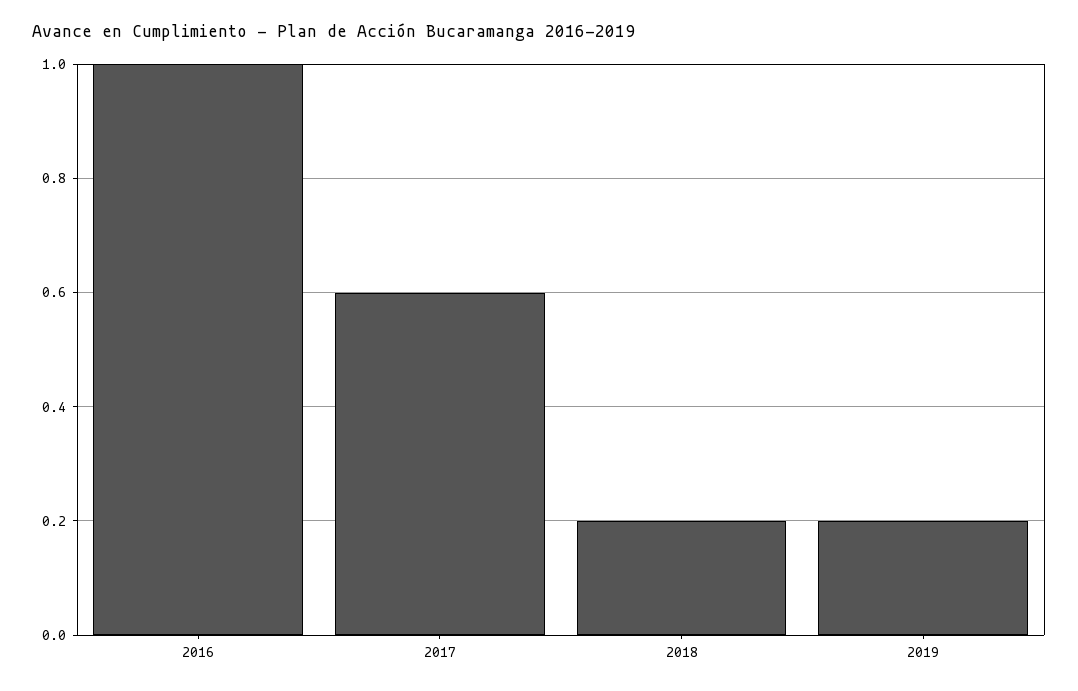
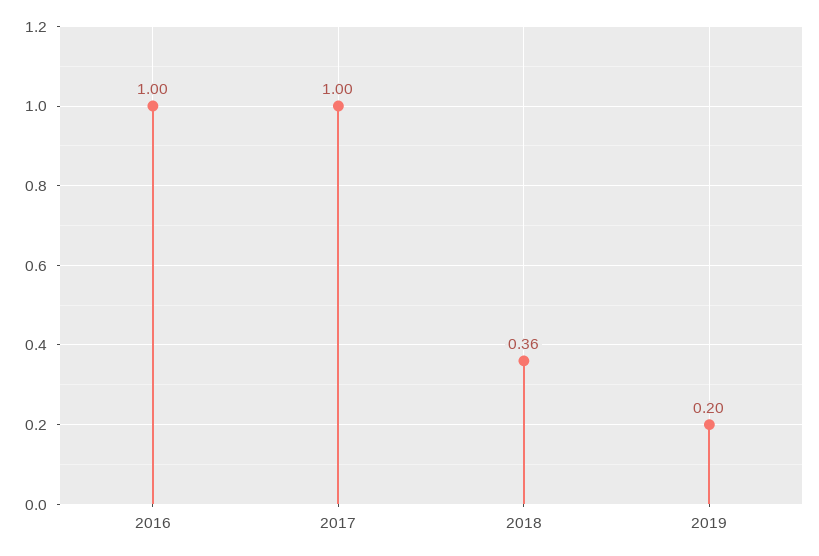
  {
    "2016": 1,
-   "2017": 0.6,
+   "2017": 1,
-   "2018": 0.2,
+   "2018": 0.36,
    "2019": 0.2
  }

